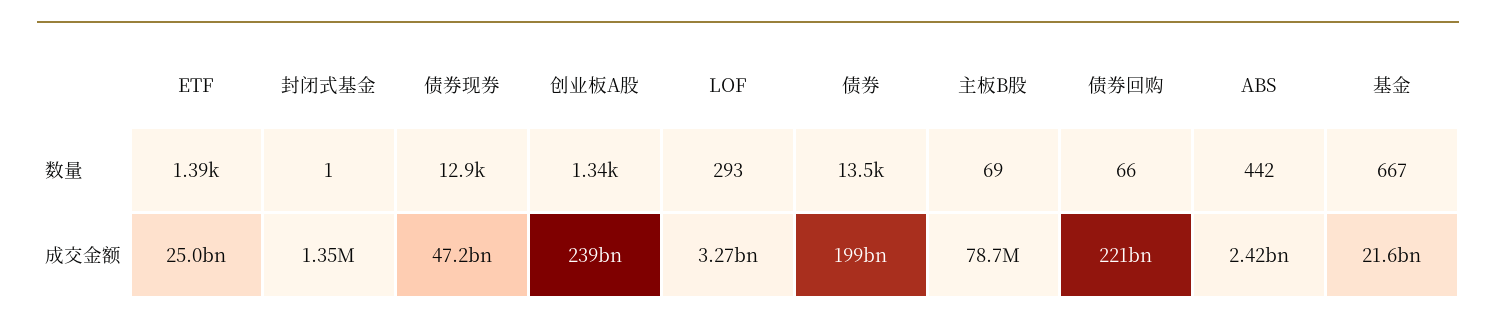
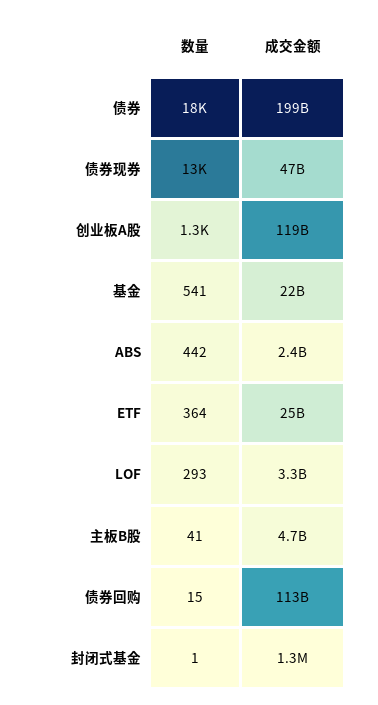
  {
    "ETF": {
-     "数量": 1390,
+     "数量": 364,
      "成交金额": 25000000000
    },
    "封闭式基金": {
      "数量": 1,
      "成交金额": 1350000
    },
    "债券现券": {
      "数量": 12900,
      "成交金额": 47200000000
    },
    "创业板A股": {
      "数量": 1340,
-     "成交金额": 239000000000
+     "成交金额": 119000000000
    },
    "LOF": {
      "数量": 293,
      "成交金额": 3270000000
    },
    "债券": {
-     "数量": 13500,
+     "数量": 18000,
      "成交金额": 199000000000
    },
    "主板B股": {
-     "数量": 69,
+     "数量": 41,
-     "成交金额": 78700000
+     "成交金额": 4700000000
    },
    "债券回购": {
-     "数量": 66,
+     "数量": 15,
-     "成交金额": 221000000000
+     "成交金额": 113000000000
    },
    "ABS": {
      "数量": 442,
      "成交金额": 2420000000
    },
    "基金": {
-     "数量": 667,
+     "数量": 541,
      "成交金额": 21600000000
    }
  }

